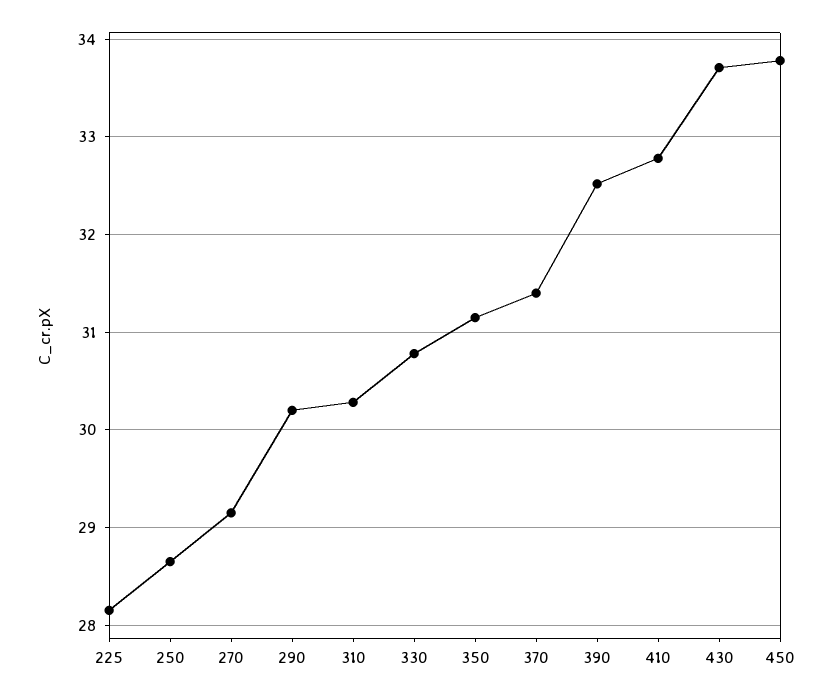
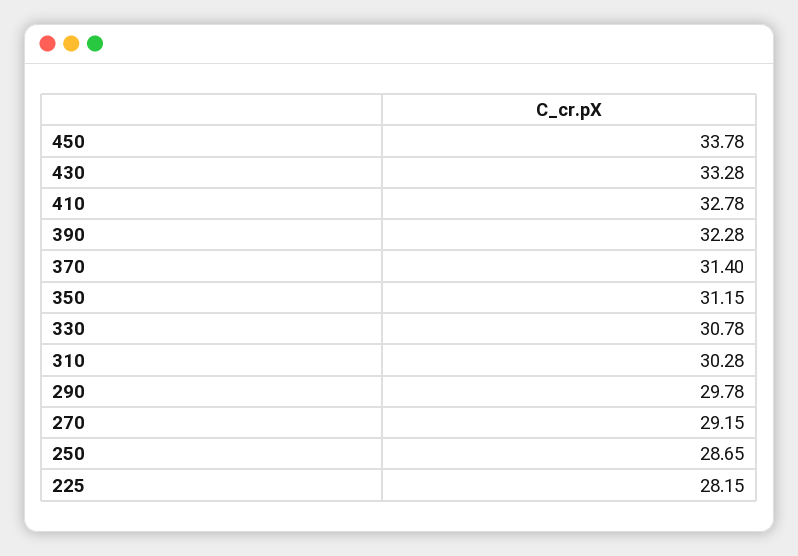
  {
    "225": 28.15,
    "250": 28.65,
    "270": 29.15,
-   "290": 30.2,
+   "290": 29.78,
    "310": 30.28,
    "330": 30.78,
    "350": 31.15,
    "370": 31.4,
-   "390": 32.5,
+   "390": 32.28,
    "410": 32.78,
-   "430": 33.7,
+   "430": 33.28,
    "450": 33.78
  }

